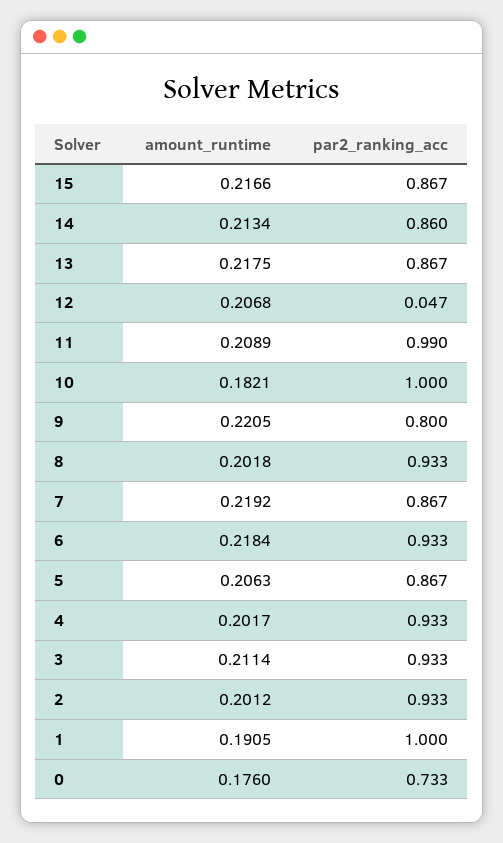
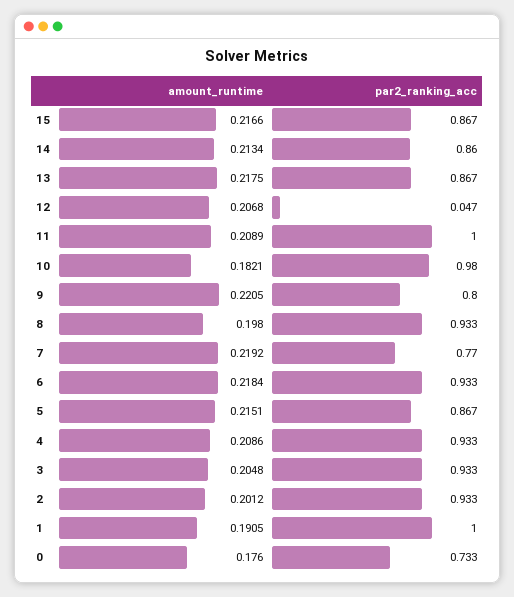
  {
    "amount_runtime": {
      "15": 0.2166,
      "14": 0.2134,
      "13": 0.2175,
      "12": 0.2068,
      "11": 0.2089,
      "10": 0.1821,
      "9": 0.2205,
-     "8": 0.2018,
+     "8": 0.198,
      "7": 0.2192,
      "6": 0.2184,
-     "5": 0.2063,
+     "5": 0.2151,
-     "4": 0.2017,
+     "4": 0.2086,
-     "3": 0.2114,
+     "3": 0.2048,
      "2": 0.2012,
      "1": 0.1905,
      "0": 0.176
    },
    "par2_ranking_acc": {
      "15": 0.867,
      "14": 0.86,
      "13": 0.867,
      "12": 0.047,
-     "11": 0.99,
+     "11": 1,
-     "10": 1,
+     "10": 0.98,
      "9": 0.8,
      "8": 0.933,
-     "7": 0.867,
+     "7": 0.77,
      "6": 0.933,
      "5": 0.867,
      "4": 0.933,
      "3": 0.933,
      "2": 0.933,
      "1": 1,
      "0": 0.733
    }
  }

